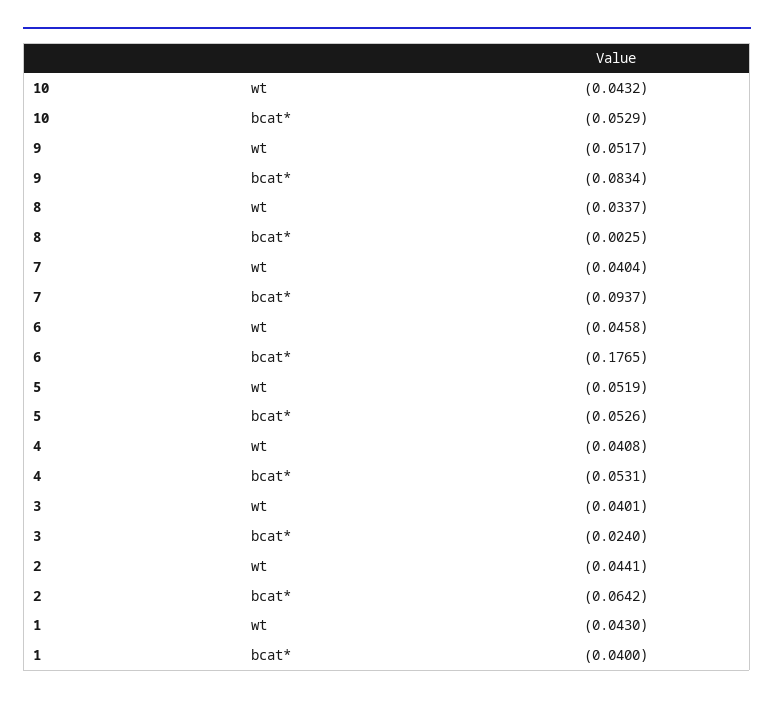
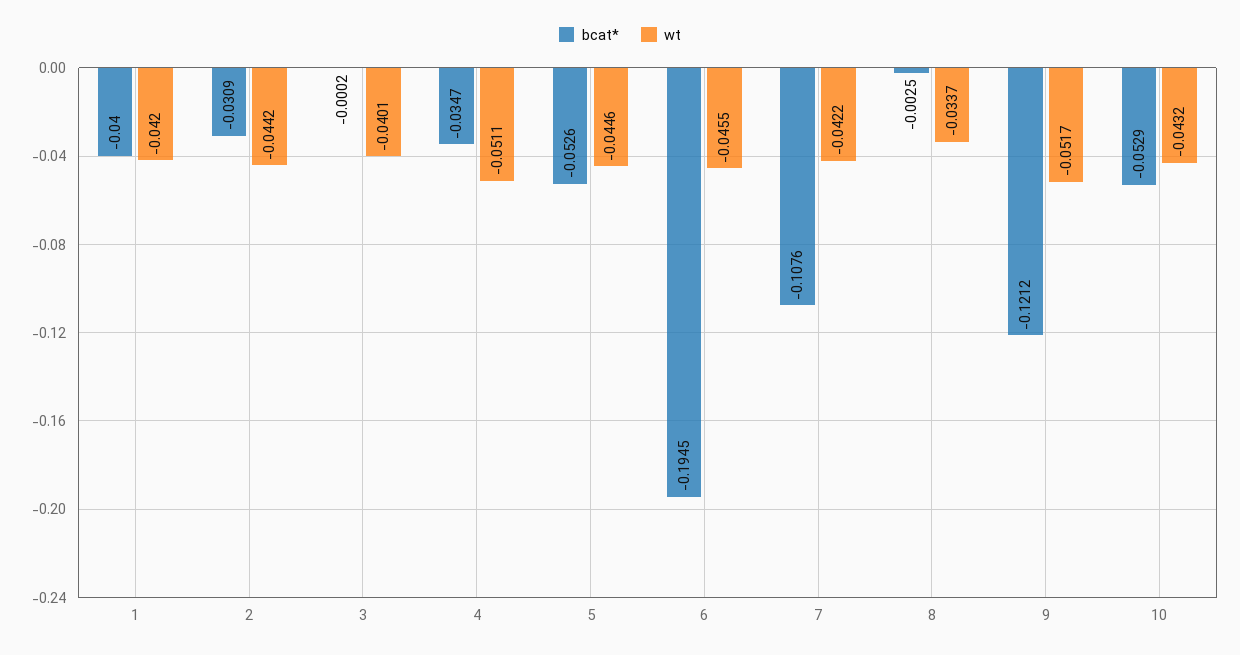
  {
    "wt": {
      "10": -0.0432,
      "9": -0.0517,
      "8": -0.0337,
-     "7": -0.0404,
+     "7": -0.0422,
-     "6": -0.0458,
+     "6": -0.0455,
-     "5": -0.0519,
+     "5": -0.0446,
-     "4": -0.0408,
+     "4": -0.0511,
      "3": -0.0401,
-     "2": -0.0441,
+     "2": -0.0442,
-     "1": -0.043
+     "1": -0.042
    },
    "bcat*": {
      "10": -0.0529,
-     "9": -0.0834,
+     "9": -0.1212,
      "8": -0.0025,
-     "7": -0.0937,
+     "7": -0.1076,
-     "6": -0.1765,
+     "6": -0.1945,
      "5": -0.0526,
-     "4": -0.0531,
+     "4": -0.0347,
-     "3": -0.024,
+     "3": -0.0002,
-     "2": -0.0642,
+     "2": -0.0309,
      "1": -0.04
    }
  }

